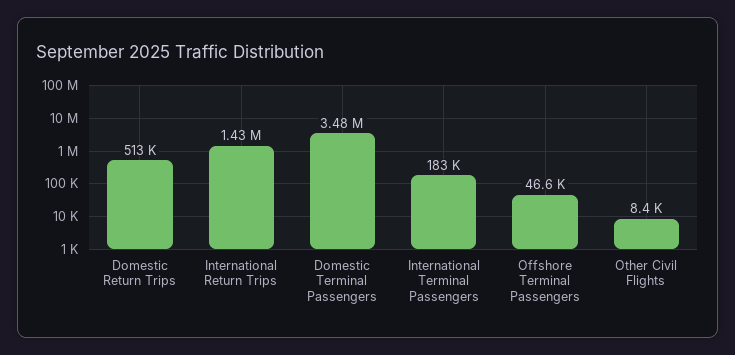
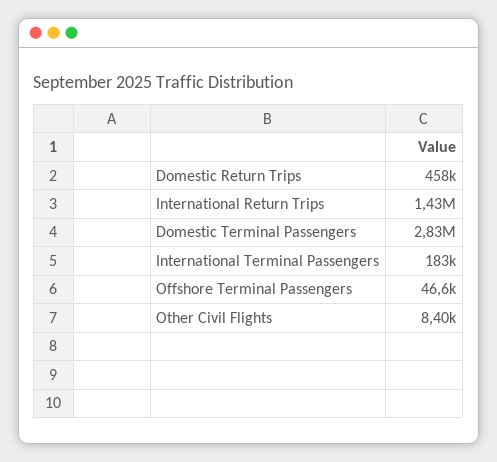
  {
-   "Domestic Return Trips": 513000,
+   "Domestic Return Trips": 458000,
    "International Return Trips": 1430000,
-   "Domestic Terminal Passengers": 3480000,
+   "Domestic Terminal Passengers": 2830000,
    "International Terminal Passengers": 183000,
    "Offshore Terminal Passengers": 46600,
    "Other Civil Flights": 8400
  }

